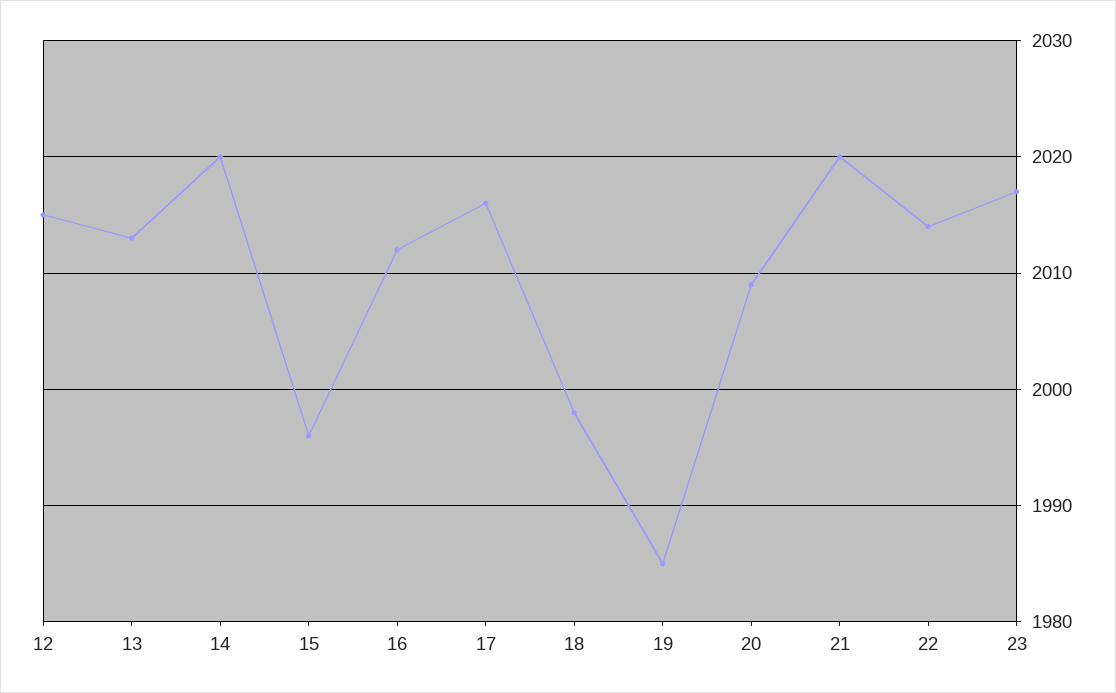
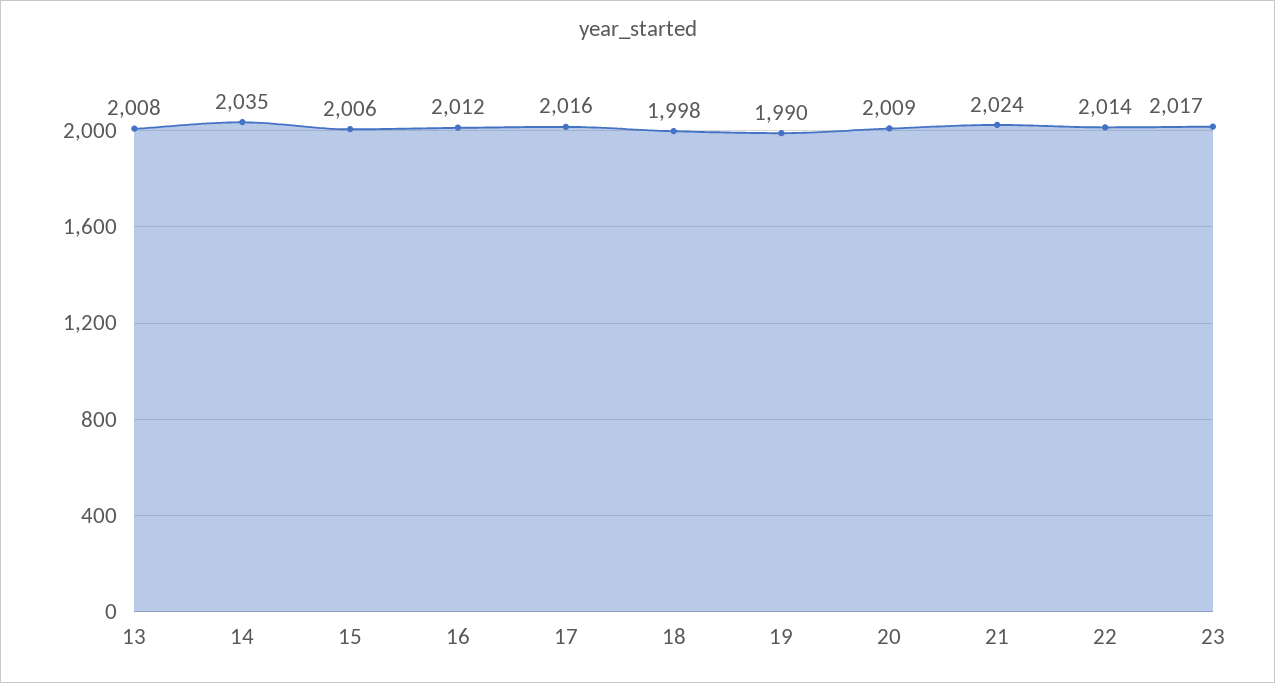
  {
-   "12": 2015,
-   "13": 2013,
+   "13": 2008,
-   "14": 2020,
+   "14": 2035,
-   "15": 1996,
+   "15": 2006,
    "16": 2012,
    "17": 2016,
    "18": 1998,
-   "19": 1985,
+   "19": 1990,
    "20": 2009,
-   "21": 2020,
+   "21": 2024,
    "22": 2014,
    "23": 2017
  }

